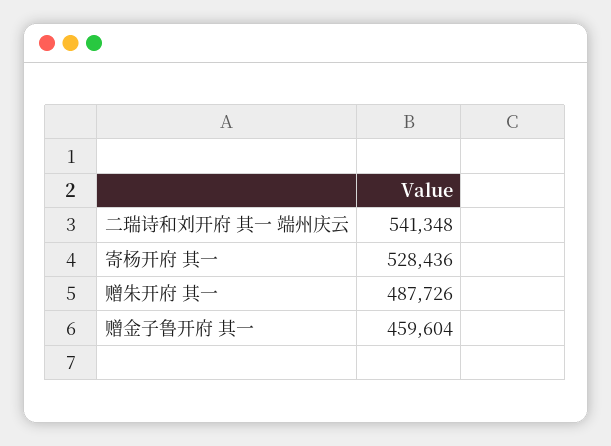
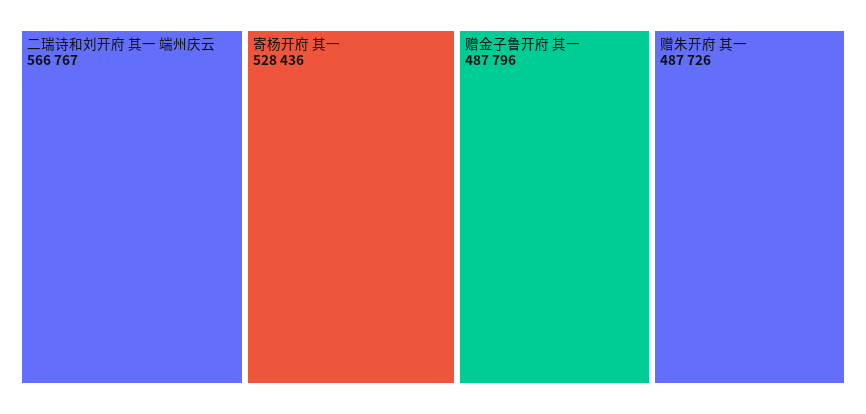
  {
-   "二瑞诗和刘开府 其一 端州庆云": 541348,
+   "二瑞诗和刘开府 其一 端州庆云": 566767,
    "寄杨开府 其一": 528436,
    "赠朱开府 其一": 487726,
-   "赠金子鲁开府 其一": 459604
+   "赠金子鲁开府 其一": 487796
  }

